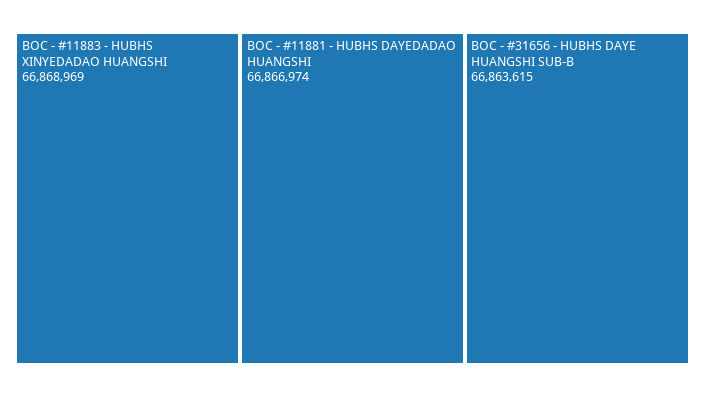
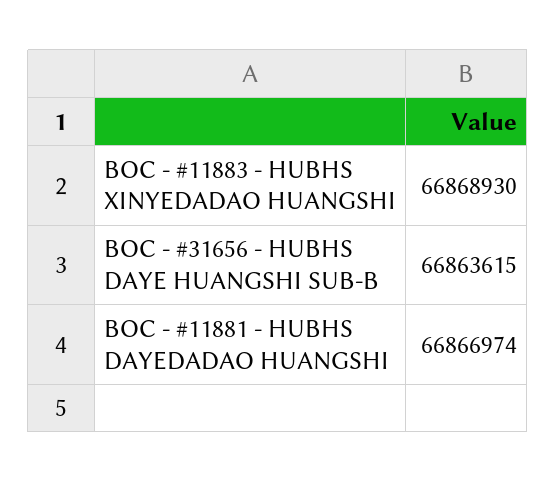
  {
-   "BOC - #11883 - HUBHS XINYEDADAO HUANGSHI": 66868969,
+   "BOC - #11883 - HUBHS XINYEDADAO HUANGSHI": 66868930,
    "BOC - #11881 - HUBHS DAYEDADAO HUANGSHI": 66866974,
    "BOC - #31656 - HUBHS DAYE HUANGSHI SUB-B": 66863615
  }

